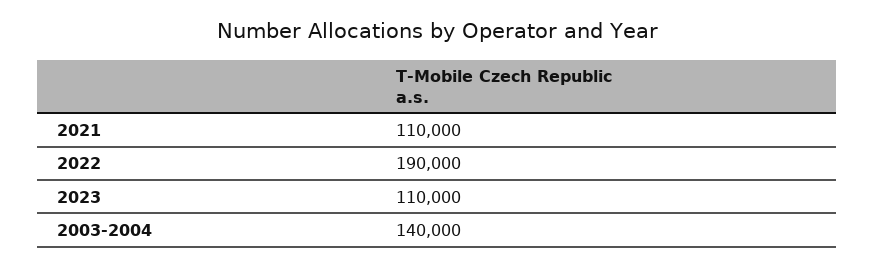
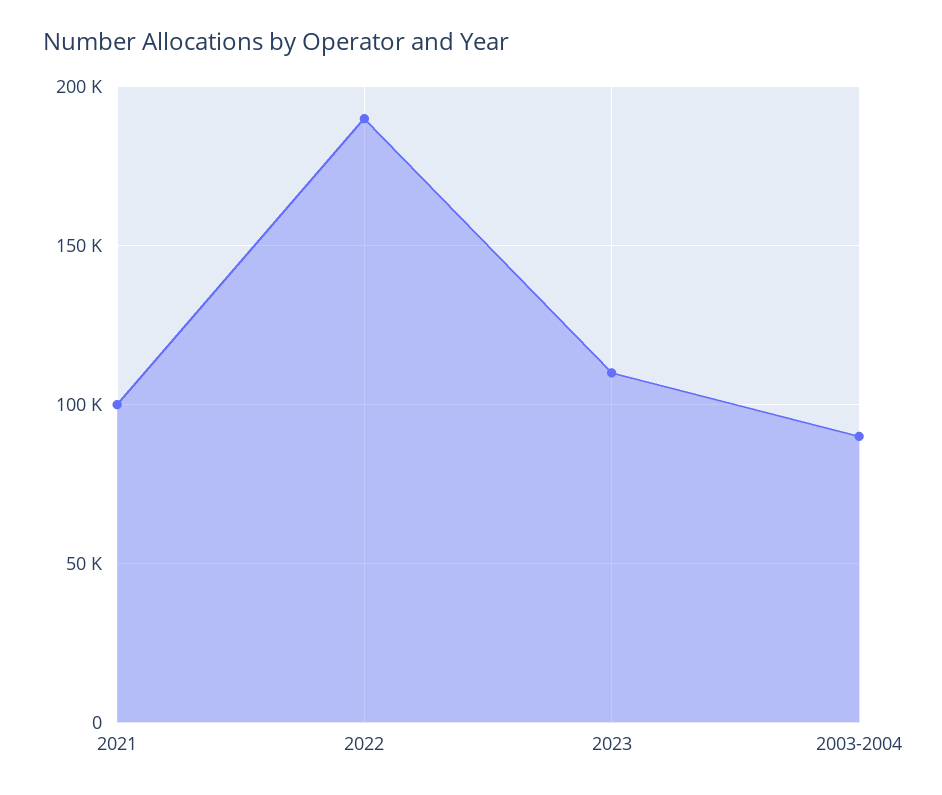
  {
-   "2021": 110000,
+   "2021": 100000,
    "2022": 190000,
    "2023": 110000,
-   "2003-2004": 140000
+   "2003-2004": 90000
  }

